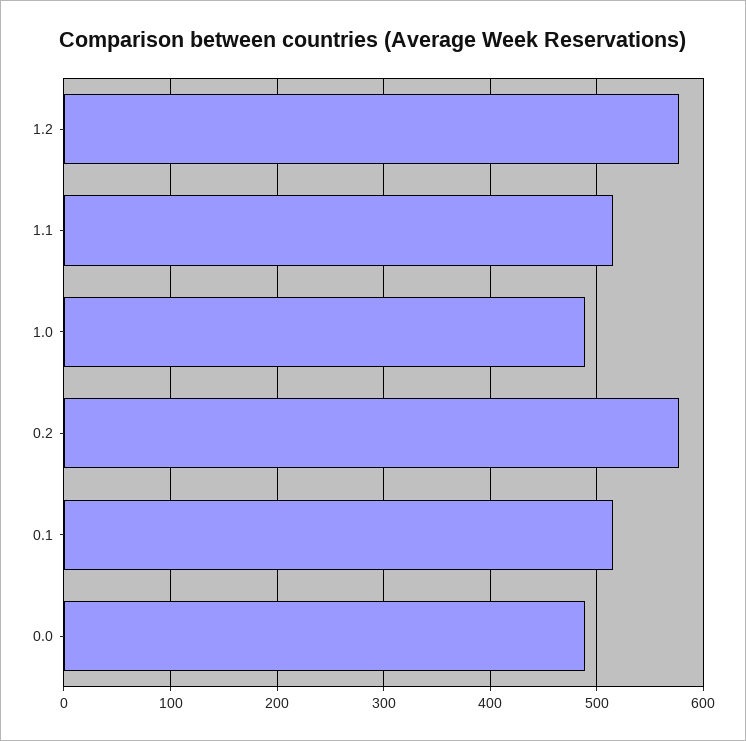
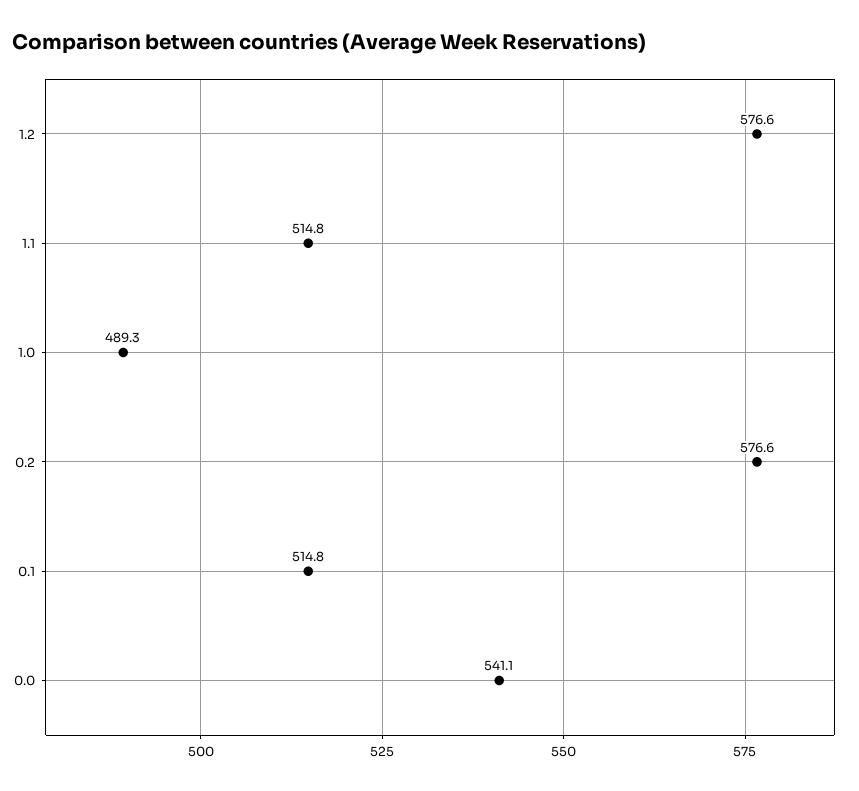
  {
    "1.2": 576.6,
    "1.1": 514.8,
    "1.0": 489.3,
    "0.2": 576.6,
    "0.1": 514.8,
-   "0.0": 490
+   "0.0": 541.1
  }

